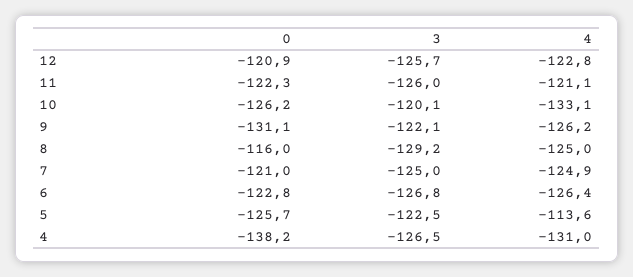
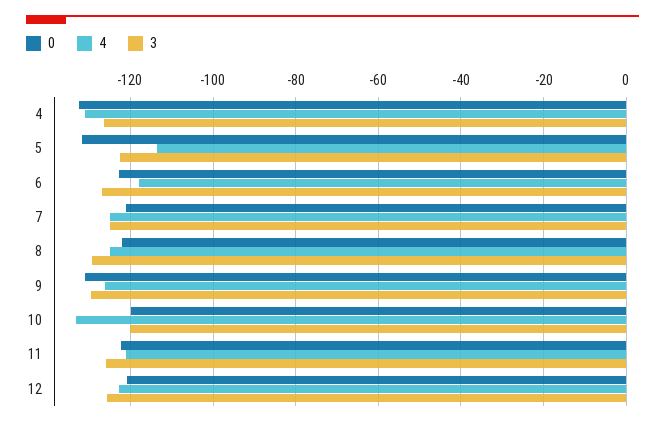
  {
    "0": {
      "12": -120.9,
      "11": -122.3,
-     "10": -126.2,
+     "10": -120,
      "9": -131.1,
-     "8": -116,
+     "8": -122,
      "7": -121,
      "6": -122.8,
-     "5": -125.7,
+     "5": -132,
-     "4": -138.2
+     "4": -132
    },
    "3": {
      "12": -125.7,
      "11": -126,
      "10": -120.1,
-     "9": -122.1,
+     "9": -130,
      "8": -129.2,
      "7": -125,
      "6": -126.8,
      "5": -122.5,
      "4": -126.5
    },
    "4": {
      "12": -122.8,
      "11": -121.1,
      "10": -133.1,
      "9": -126.2,
      "8": -125,
      "7": -124.9,
-     "6": -126.4,
+     "6": -118,
      "5": -113.6,
      "4": -131
    }
  }

